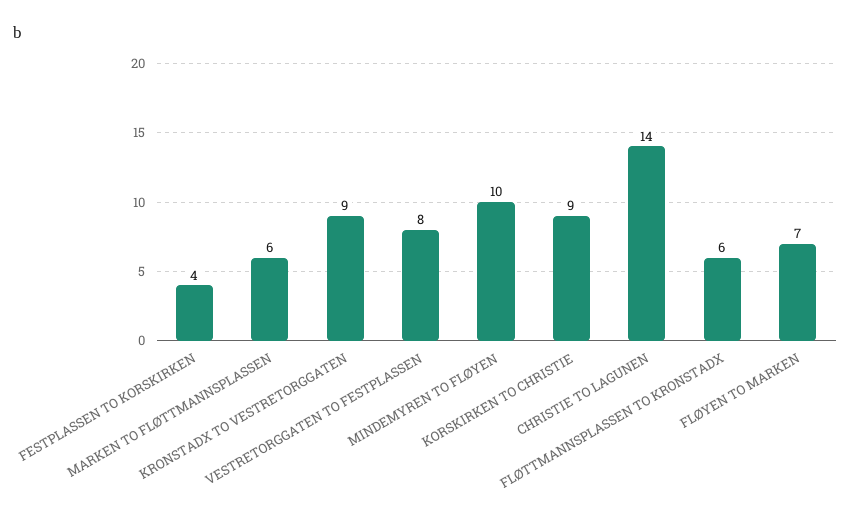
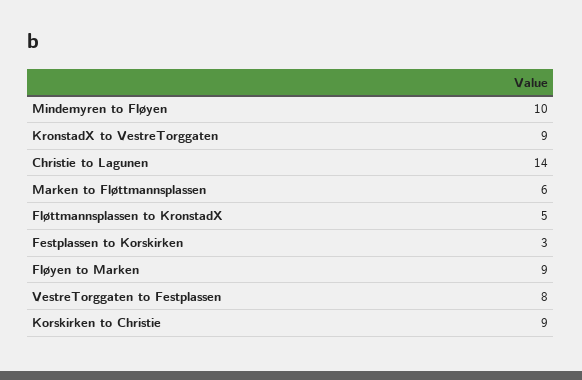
  {
-   "FESTPLASSEN TO KORSKIRKEN": 4,
+   "FESTPLASSEN TO KORSKIRKEN": 3,
    "MARKEN TO FLØTTMANNSPLASSEN": 6,
    "KRONSTADX TO VESTRETORGGATEN": 9,
    "VESTRETORGGATEN TO FESTPLASSEN": 8,
    "MINDEMYREN TO FLØYEN": 10,
    "KORSKIRKEN TO CHRISTIE": 9,
    "CHRISTIE TO LAGUNEN": 14,
-   "FLØTTMANNSPLASSEN TO KRONSTADX": 6,
+   "FLØTTMANNSPLASSEN TO KRONSTADX": 5,
-   "FLØYEN TO MARKEN": 7
+   "FLØYEN TO MARKEN": 9
  }

